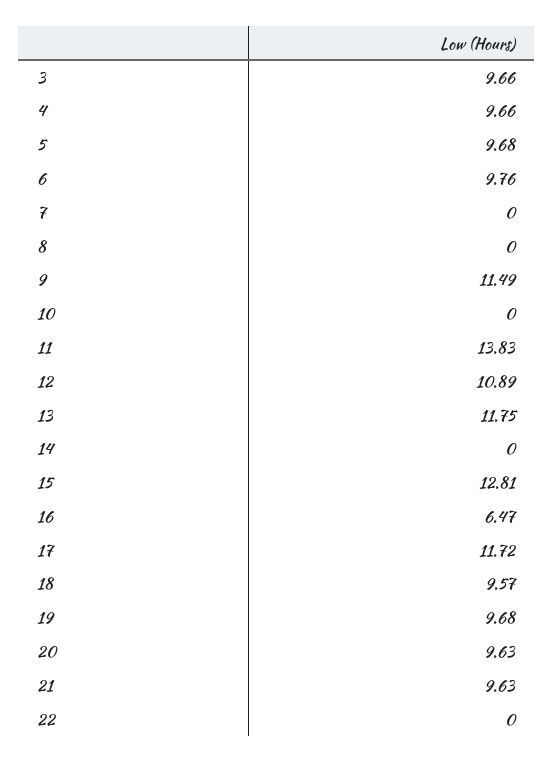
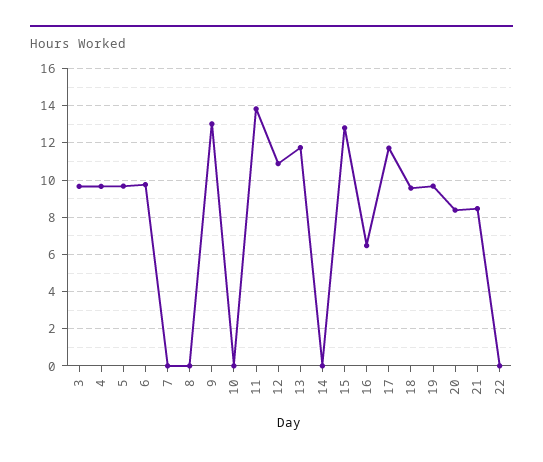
  {
    "3": 9.66,
    "4": 9.66,
    "5": 9.68,
    "6": 9.76,
    "7": 0,
    "8": 0,
-   "9": 11.49,
+   "9": 13,
    "10": 0,
    "11": 13.83,
    "12": 10.89,
    "13": 11.75,
    "14": 0,
    "15": 12.81,
    "16": 6.47,
    "17": 11.72,
    "18": 9.57,
    "19": 9.68,
-   "20": 9.63,
+   "20": 8.5,
-   "21": 9.63,
+   "21": 8.5,
    "22": 0
  }

